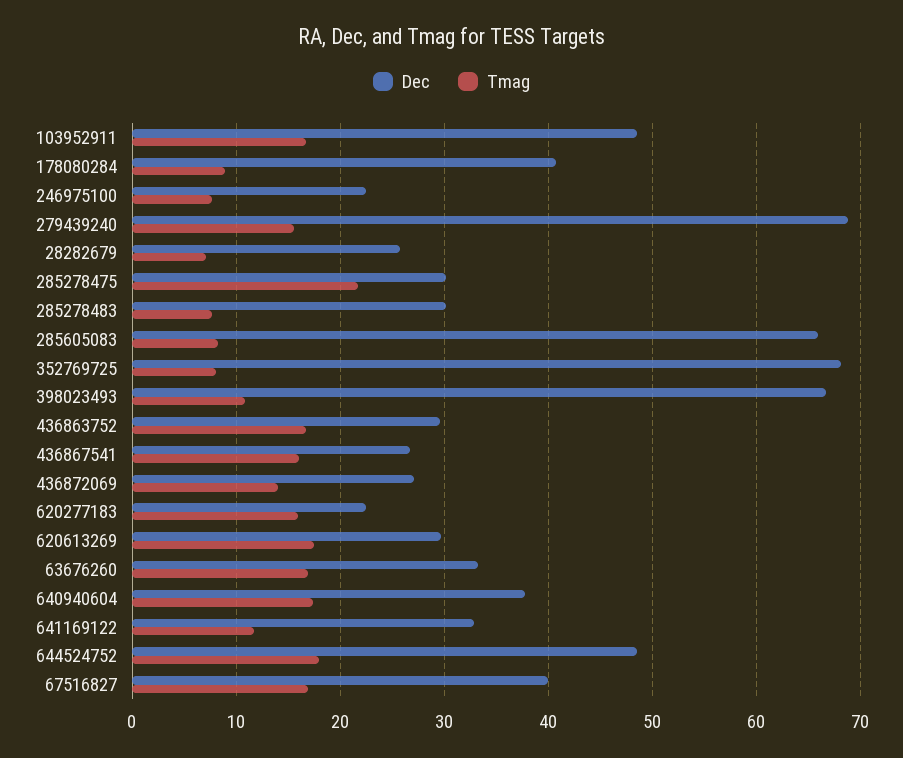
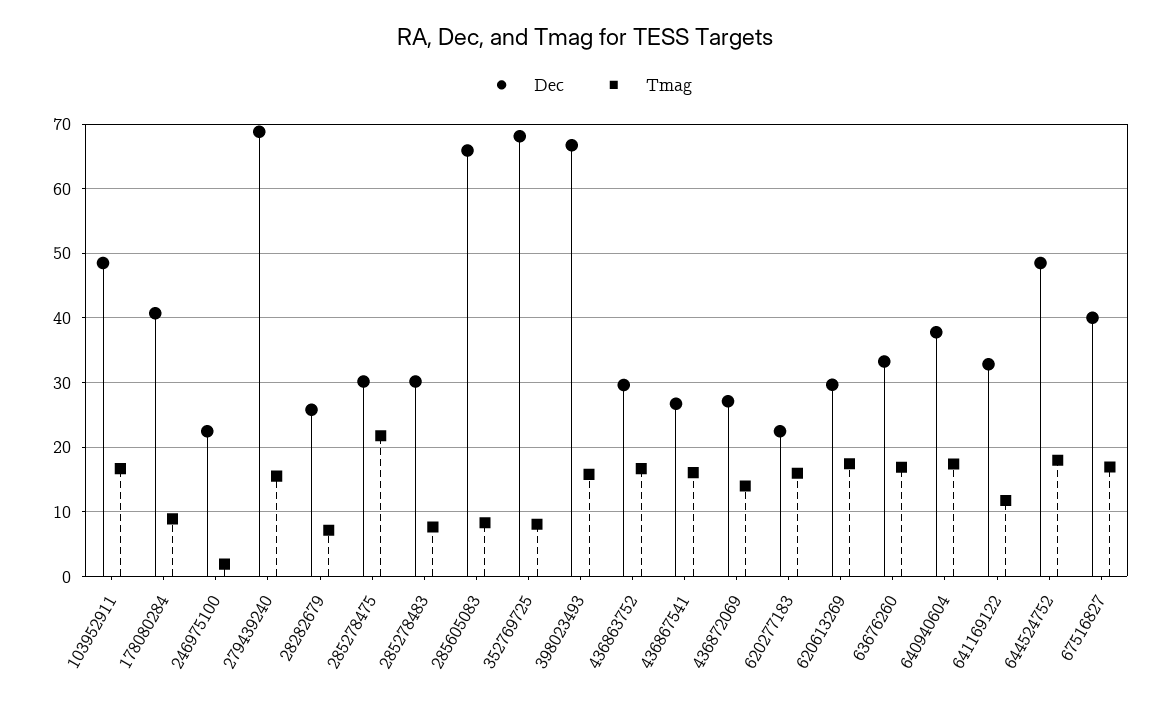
  {
    "Dec": {
      "103952911": 48,
      "178080284": 41,
      "246975100": 22,
      "279439240": 69,
      "28282679": 26,
      "285278475": 30,
      "285278483": 30,
      "285605083": 66,
      "352769725": 68,
      "398023493": 67,
      "436863752": 30,
      "436867541": 27,
      "436872069": 27,
      "620277183": 22,
      "620613269": 30,
      "63676260": 33,
      "640940604": 38,
      "641169122": 33,
      "644524752": 48,
      "67516827": 40
    },
    "Tmag": {
      "103952911": 17,
      "178080284": 9,
-     "246975100": 8,
+     "246975100": 2,
      "279439240": 16,
      "28282679": 7,
      "285278475": 22,
      "285278483": 8,
      "285605083": 8,
      "352769725": 8,
-     "398023493": 11,
+     "398023493": 16,
      "436863752": 17,
      "436867541": 16,
      "436872069": 14,
      "620277183": 16,
      "620613269": 17,
      "63676260": 17,
      "640940604": 17,
      "641169122": 12,
      "644524752": 18,
      "67516827": 17
    }
  }

